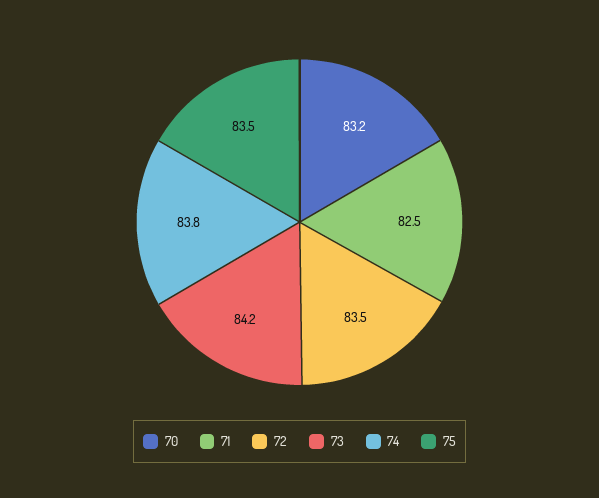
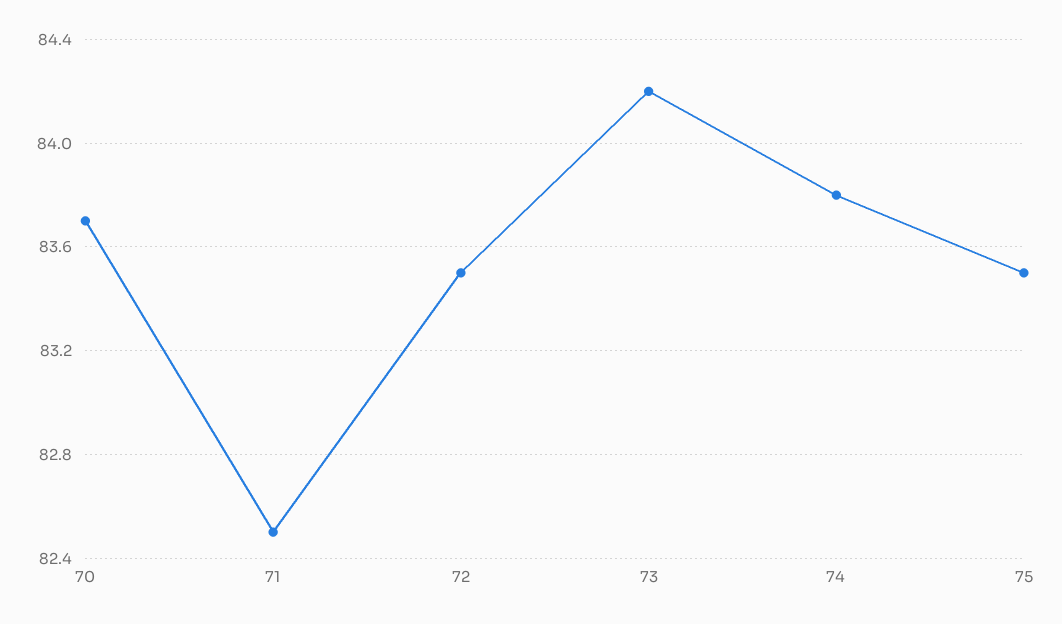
  {
-   "70": 83.2,
+   "70": 83.7,
    "71": 82.5,
    "72": 83.5,
    "73": 84.2,
    "74": 83.8,
    "75": 83.5
  }

